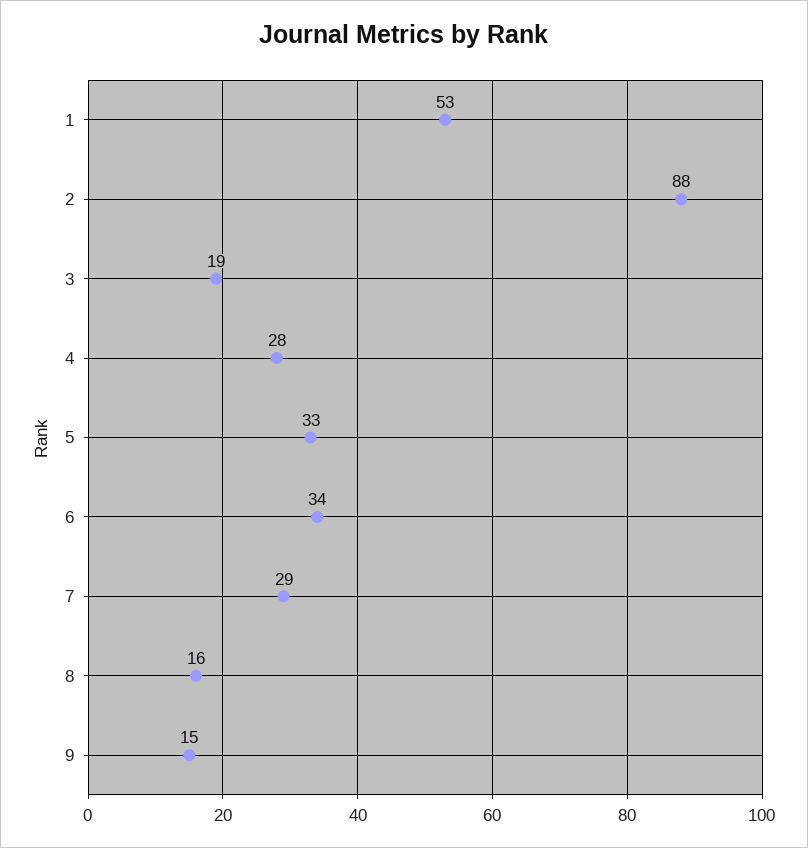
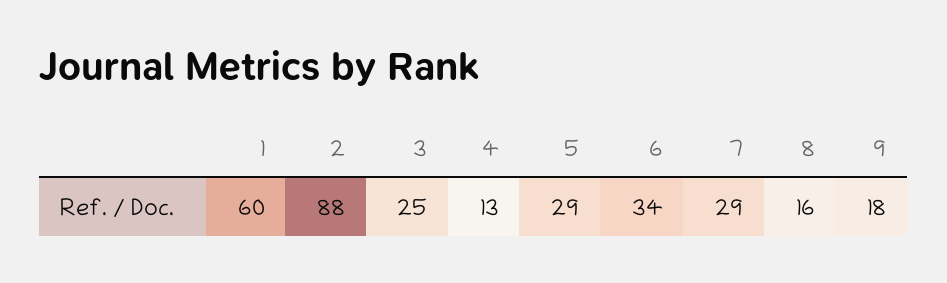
  {
-   "1": 53,
+   "1": 60,
    "2": 88,
-   "3": 19,
+   "3": 25,
-   "4": 28,
+   "4": 13,
-   "5": 33,
+   "5": 29,
    "6": 34,
    "7": 29,
    "8": 16,
-   "9": 15
+   "9": 18
  }

